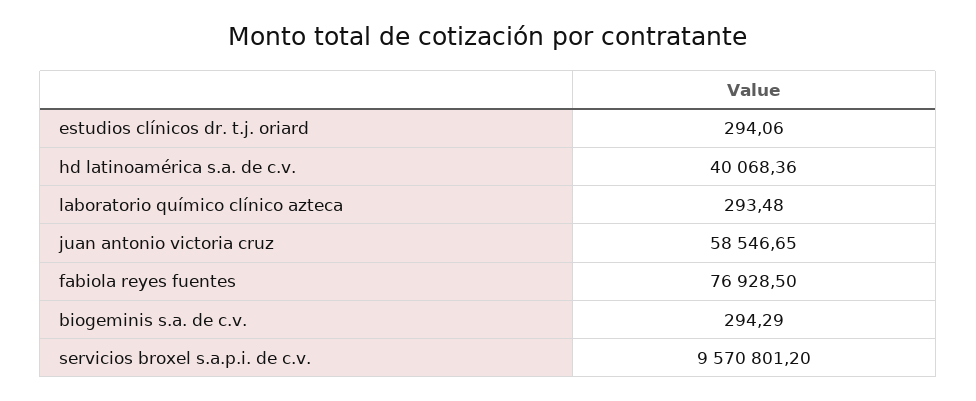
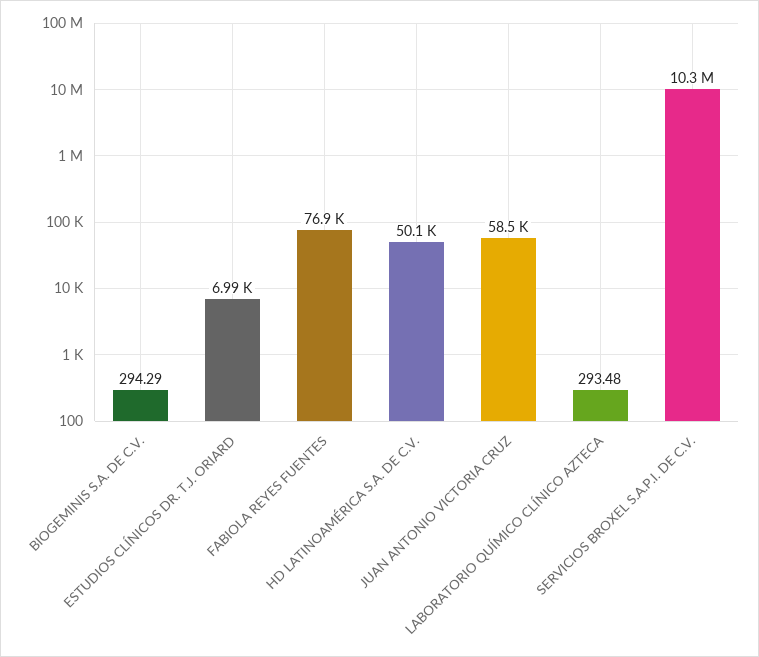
  {
-   "estudios clínicos dr. t.j. oriard": 294.06,
+   "estudios clínicos dr. t.j. oriard": 6990,
-   "hd latinoamérica s.a. de c.v.": 40068.36,
+   "hd latinoamérica s.a. de c.v.": 50100,
    "laboratorio químico clínico azteca": 293.48,
    "juan antonio victoria cruz": 58546.65,
    "fabiola reyes fuentes": 76928.5,
    "biogeminis s.a. de c.v.": 294.29,
-   "servicios broxel s.a.p.i. de c.v.": 9570801.2
+   "servicios broxel s.a.p.i. de c.v.": 10300000
  }

